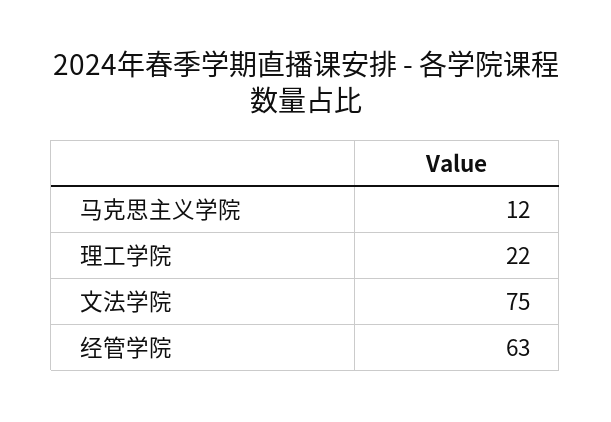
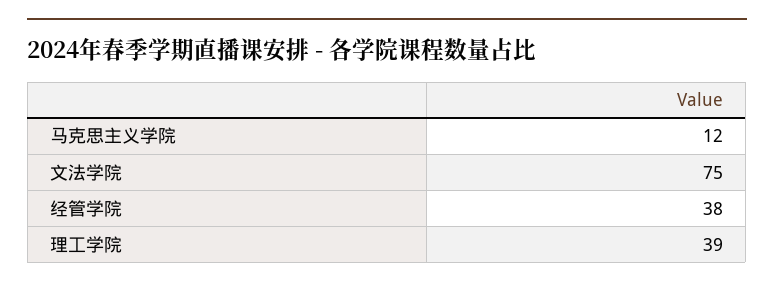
  {
    "马克思主义学院": 12,
-   "理工学院": 22,
+   "理工学院": 39,
    "文法学院": 75,
-   "经管学院": 63
+   "经管学院": 38
  }

